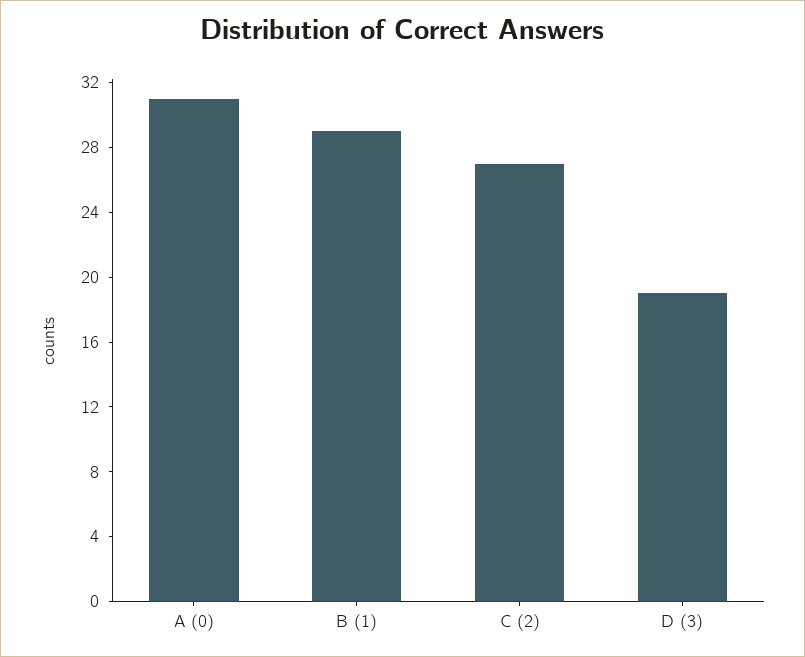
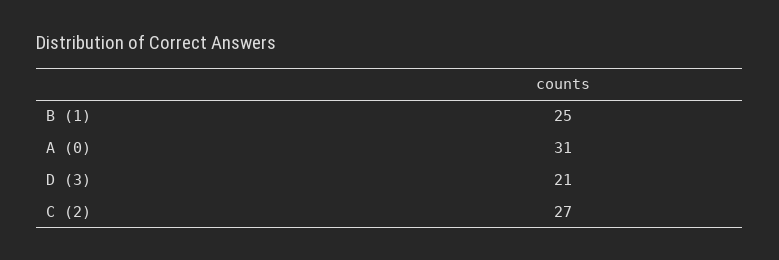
  {
    "A (0)": 31,
-   "B (1)": 29,
+   "B (1)": 25,
    "C (2)": 27,
-   "D (3)": 19
+   "D (3)": 21
  }

